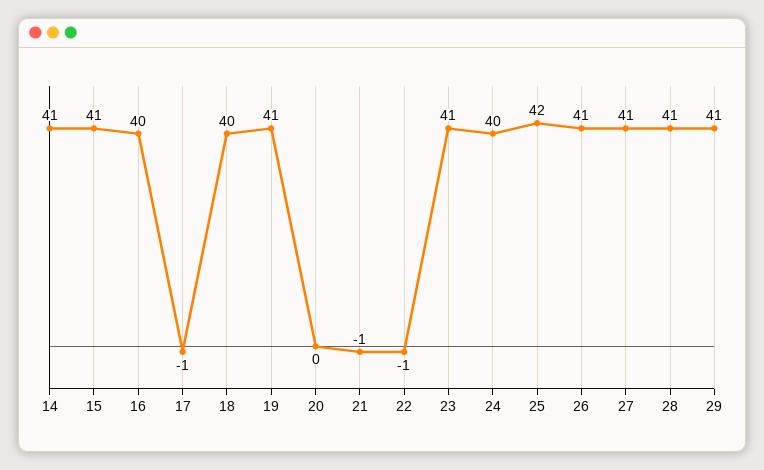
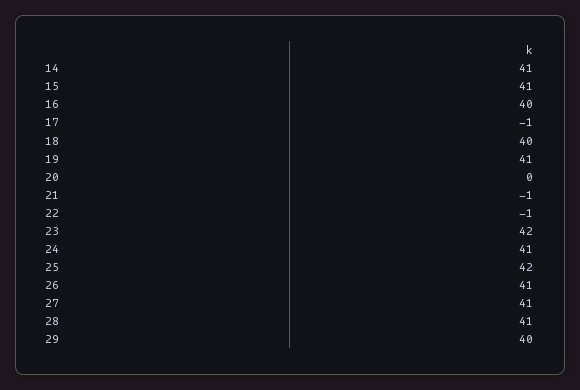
  {
    "14": 41,
    "15": 41,
    "16": 40,
    "17": -1,
    "18": 40,
    "19": 41,
    "20": 0,
    "21": -1,
    "22": -1,
-   "23": 41,
+   "23": 42,
-   "24": 40,
+   "24": 41,
    "25": 42,
    "26": 41,
    "27": 41,
    "28": 41,
-   "29": 41
+   "29": 40
  }

